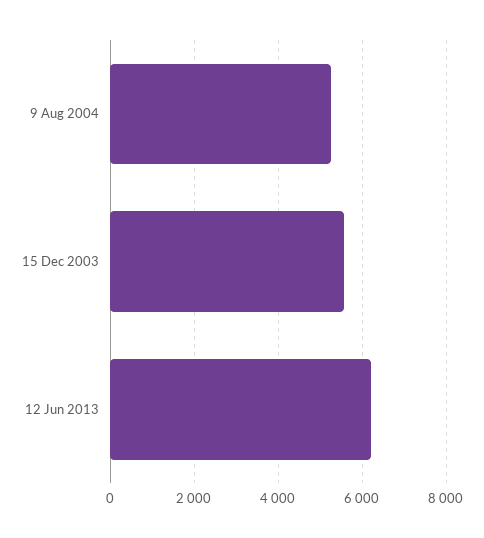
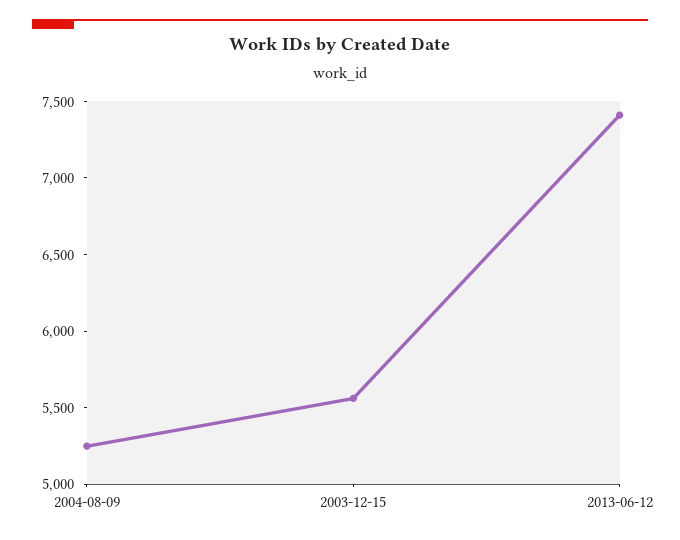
  {
    "9 Aug 2004": 5200,
    "15 Dec 2003": 5600,
-   "12 Jun 2013": 6200
+   "12 Jun 2013": 7400
  }

